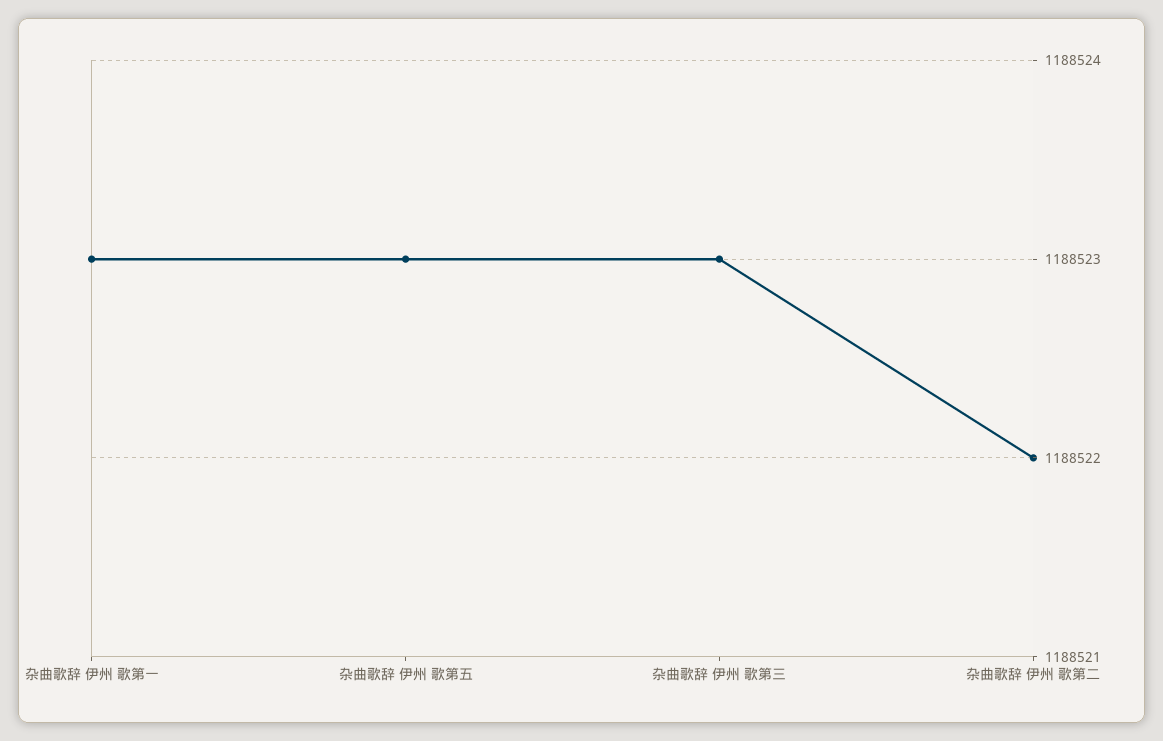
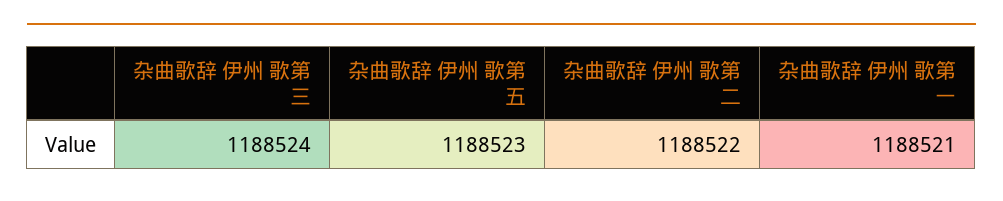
  {
-   "杂曲歌辞 伊州 歌第一": 1188523,
+   "杂曲歌辞 伊州 歌第一": 1188521,
    "杂曲歌辞 伊州 歌第五": 1188523,
-   "杂曲歌辞 伊州 歌第三": 1188523,
+   "杂曲歌辞 伊州 歌第三": 1188524,
    "杂曲歌辞 伊州 歌第二": 1188522
  }

